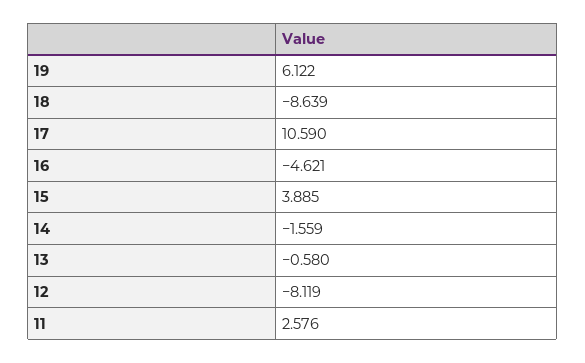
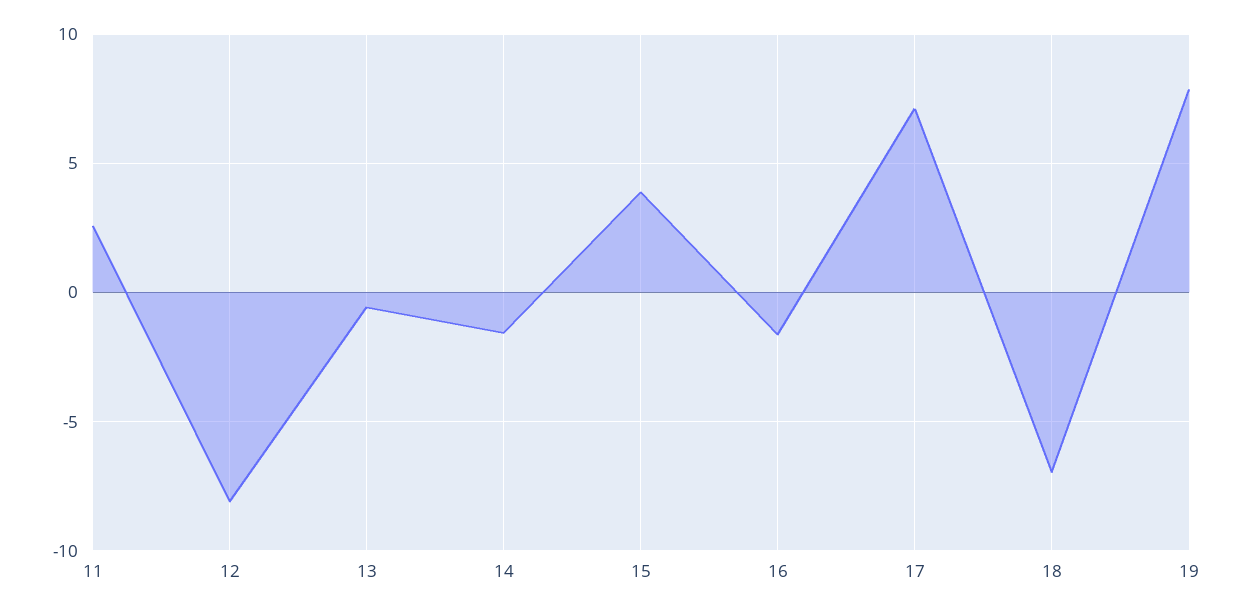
  {
-   "19": 6.122,
+   "19": 8,
-   "18": -8.639,
+   "18": -7,
-   "17": 10.59,
+   "17": 7,
-   "16": -4.621,
+   "16": -1.5,
    "15": 3.885,
    "14": -1.559,
    "13": -0.58,
    "12": -8.119,
    "11": 2.576
  }

